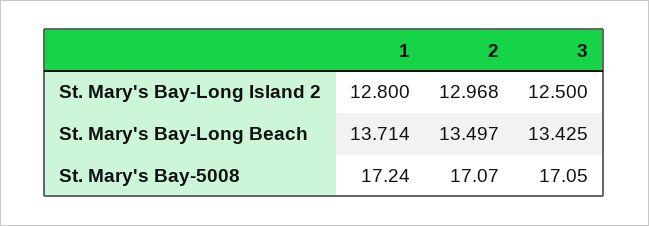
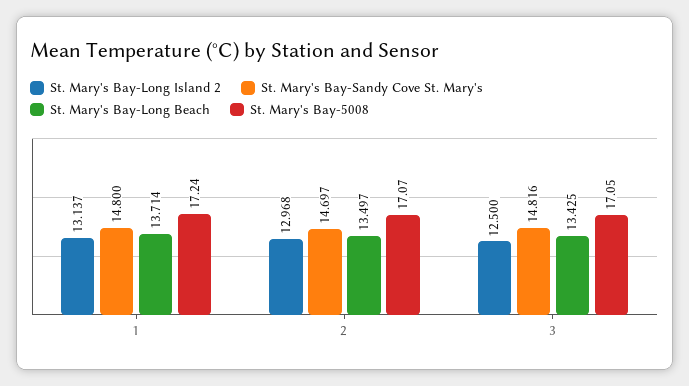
  {
    "St. Mary's Bay-Long Island 2": {
-     "1": 12.8,
+     "1": 13.137,
      "2": 12.968,
      "3": 12.5
    },
    "St. Mary's Bay-Long Beach": {
      "1": 13.714,
      "2": 13.497,
      "3": 13.425
    },
    "St. Mary's Bay-5008": {
      "1": 17.24,
      "2": 17.07,
      "3": 17.05
-   }
+   },
+   "St. Mary's Bay-Sandy Cove St. Mary's": {
+     "1": 14.8,
+     "2": 14.697,
+     "3": 14.816
+   }
  }

